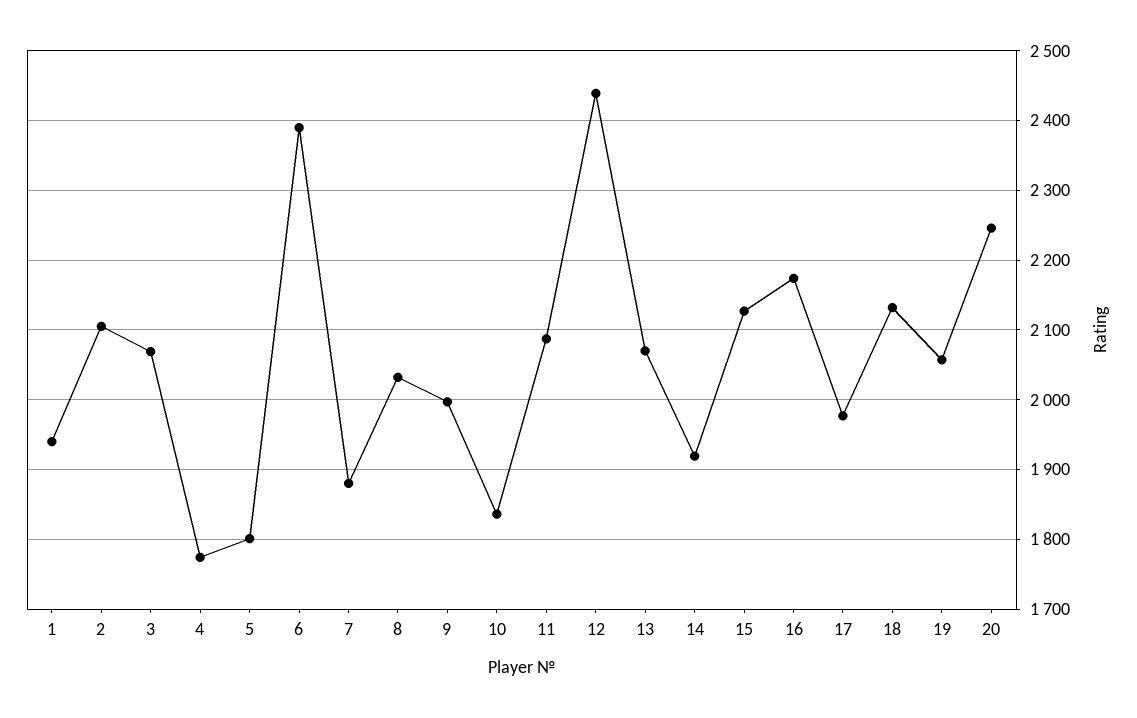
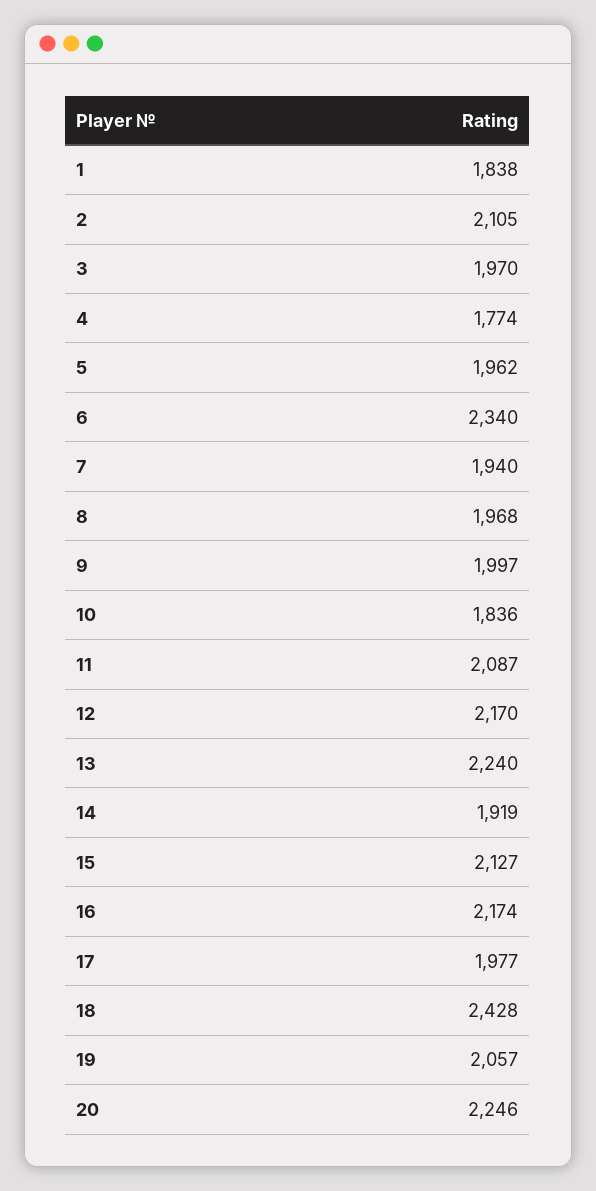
  {
-   "1": 1940,
+   "1": 1838,
    "2": 2105,
-   "3": 2070,
+   "3": 1970,
    "4": 1774,
-   "5": 1800,
+   "5": 1962,
-   "6": 2390,
+   "6": 2340,
-   "7": 1880,
+   "7": 1940,
-   "8": 2030,
+   "8": 1968,
    "9": 1997,
    "10": 1836,
    "11": 2087,
-   "12": 2440,
+   "12": 2170,
-   "13": 2070,
+   "13": 2240,
    "14": 1919,
    "15": 2127,
    "16": 2174,
    "17": 1977,
-   "18": 2130,
+   "18": 2428,
    "19": 2057,
    "20": 2246
  }

